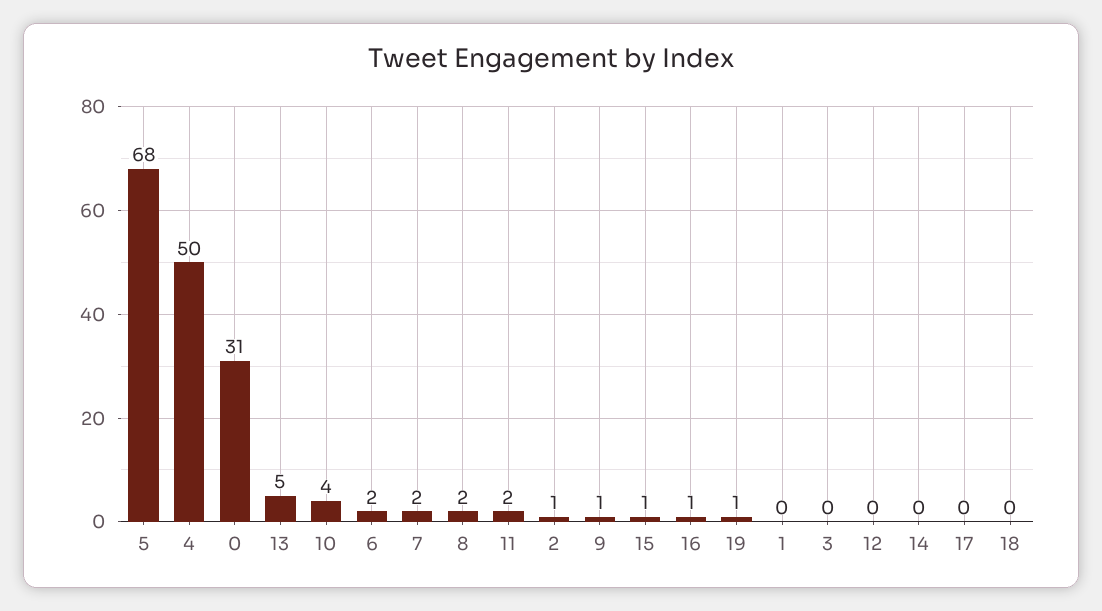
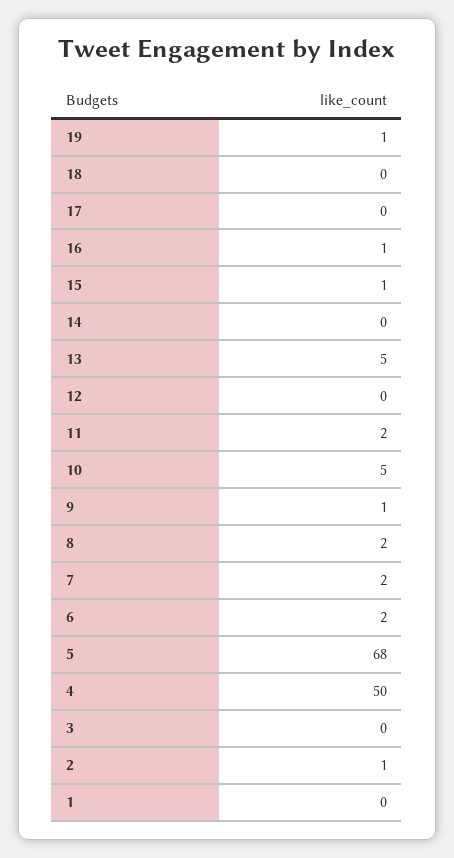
  {
    "5": 68,
    "4": 50,
-   "0": 31,
    "13": 5,
-   "10": 4,
+   "10": 5,
    "6": 2,
    "7": 2,
    "8": 2,
    "11": 2,
    "2": 1,
    "9": 1,
    "15": 1,
    "16": 1,
    "19": 1,
    "1": 0,
    "3": 0,
    "12": 0,
    "14": 0,
    "17": 0,
    "18": 0
  }

